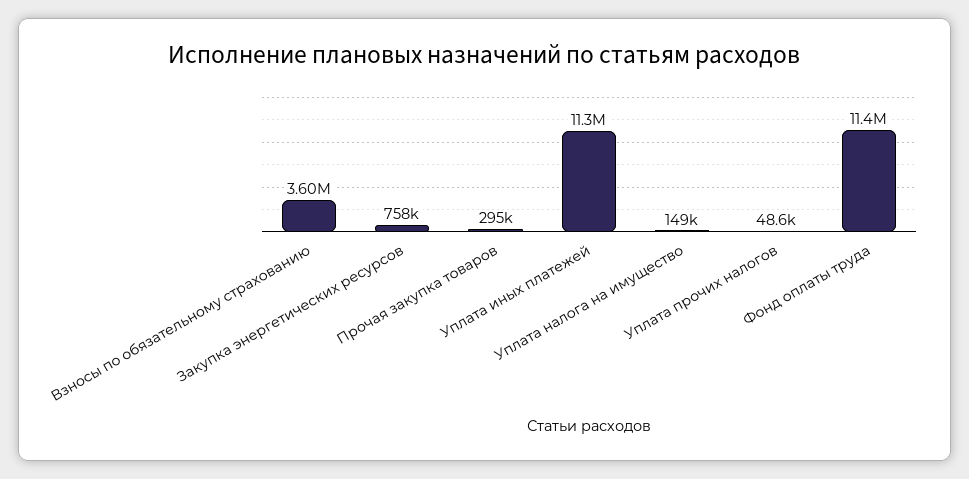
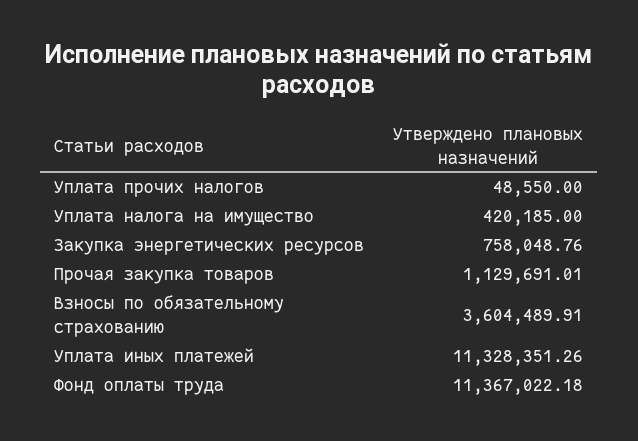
  {
    "Взносы по обязательному страхованию": 3604489.91,
    "Закупка энергетических ресурсов": 758048.76,
-   "Прочая закупка товаров": 295000,
+   "Прочая закупка товаров": 1129691.01,
    "Уплата иных платежей": 11328351.26,
-   "Уплата налога на имущество": 149000,
+   "Уплата налога на имущество": 420185,
    "Уплата прочих налогов": 48550,
    "Фонд оплаты труда": 11367022.18
  }

